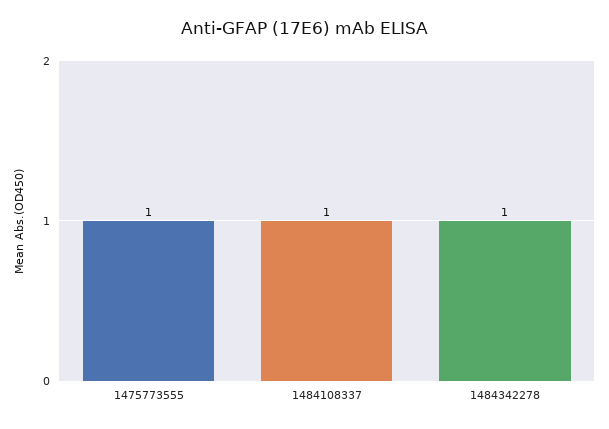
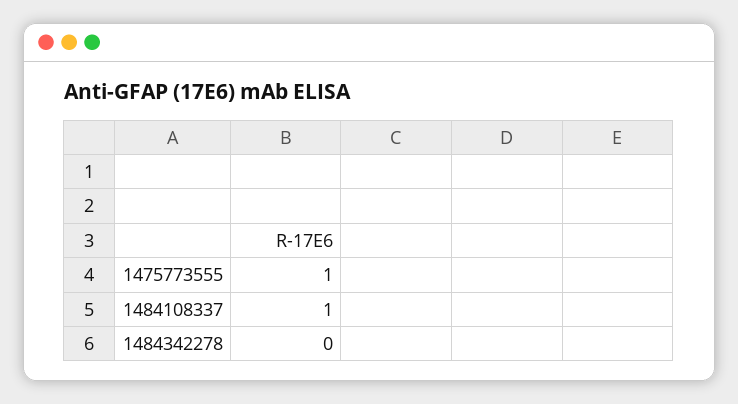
  {
    "1475773555": 1,
    "1484108337": 1,
-   "1484342278": 1
+   "1484342278": 0
  }

